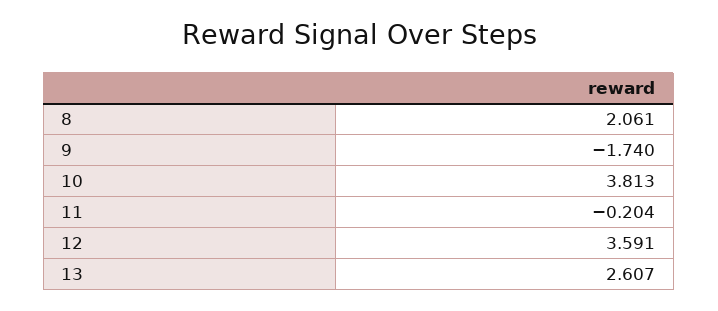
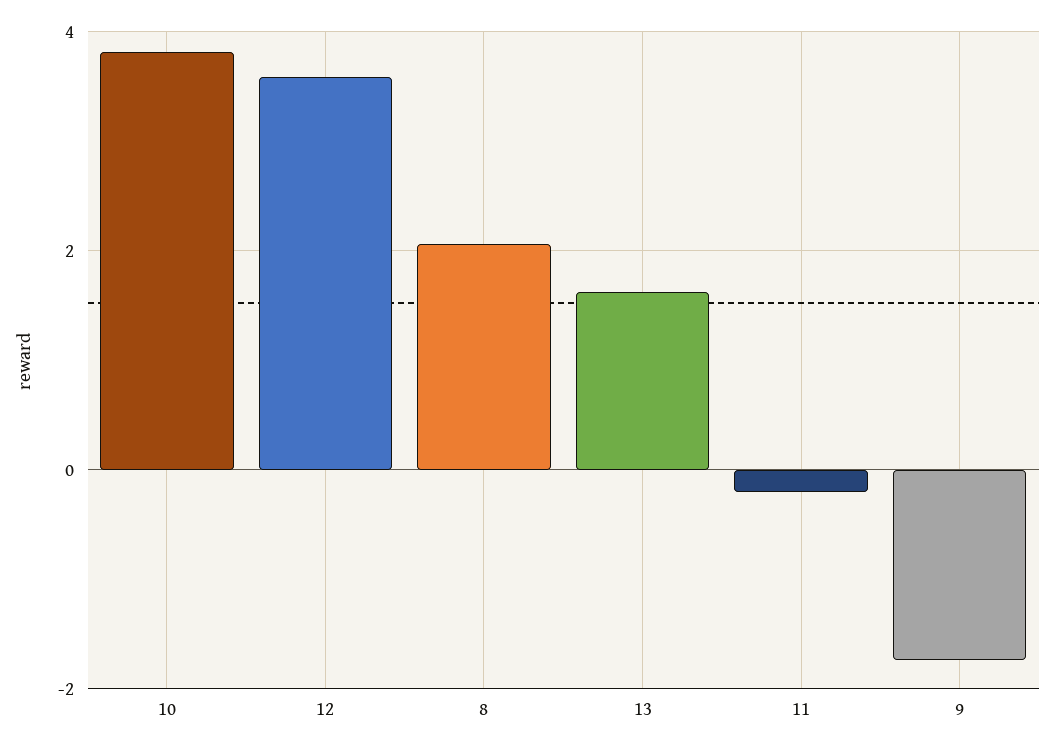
  {
    "8": 2.061,
    "9": -1.74,
    "10": 3.813,
    "11": -0.204,
    "12": 3.591,
-   "13": 2.607
+   "13": 1.6
  }

